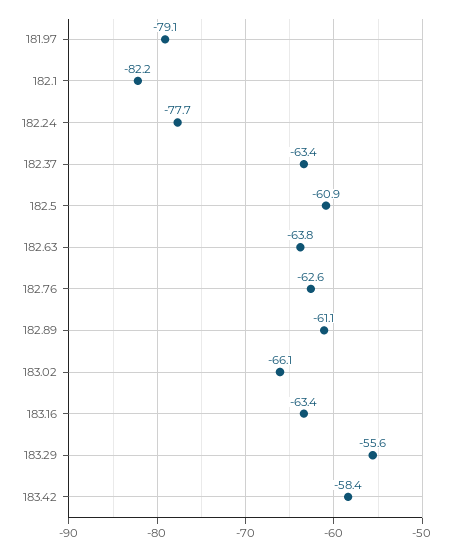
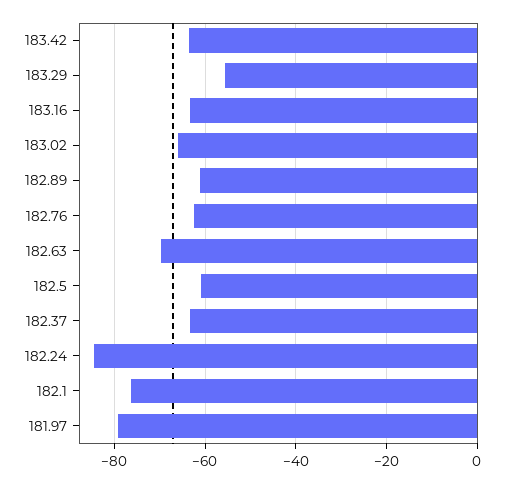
  {
    "181.97": -79.1,
-   "182.1": -82.2,
+   "182.1": -76,
-   "182.24": -77.7,
+   "182.24": -84,
    "182.37": -63.4,
    "182.5": -60.9,
-   "182.63": -63.8,
+   "182.63": -70,
    "182.76": -62.6,
    "182.89": -61.1,
    "183.02": -66.1,
    "183.16": -63.4,
    "183.29": -55.6,
-   "183.42": -58.4
+   "183.42": -64
  }

